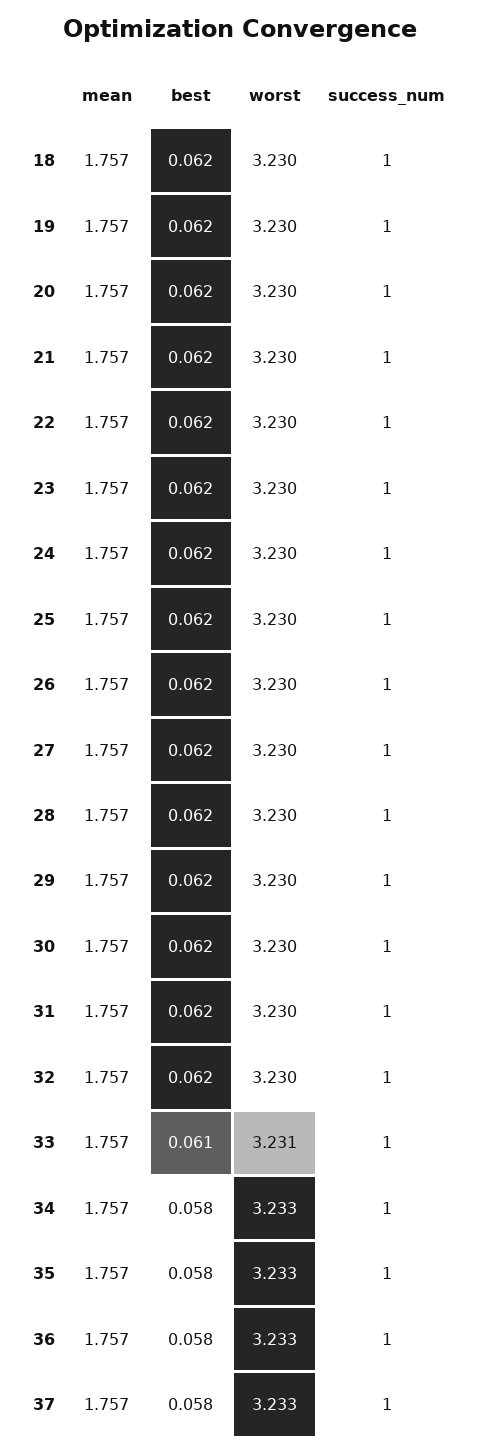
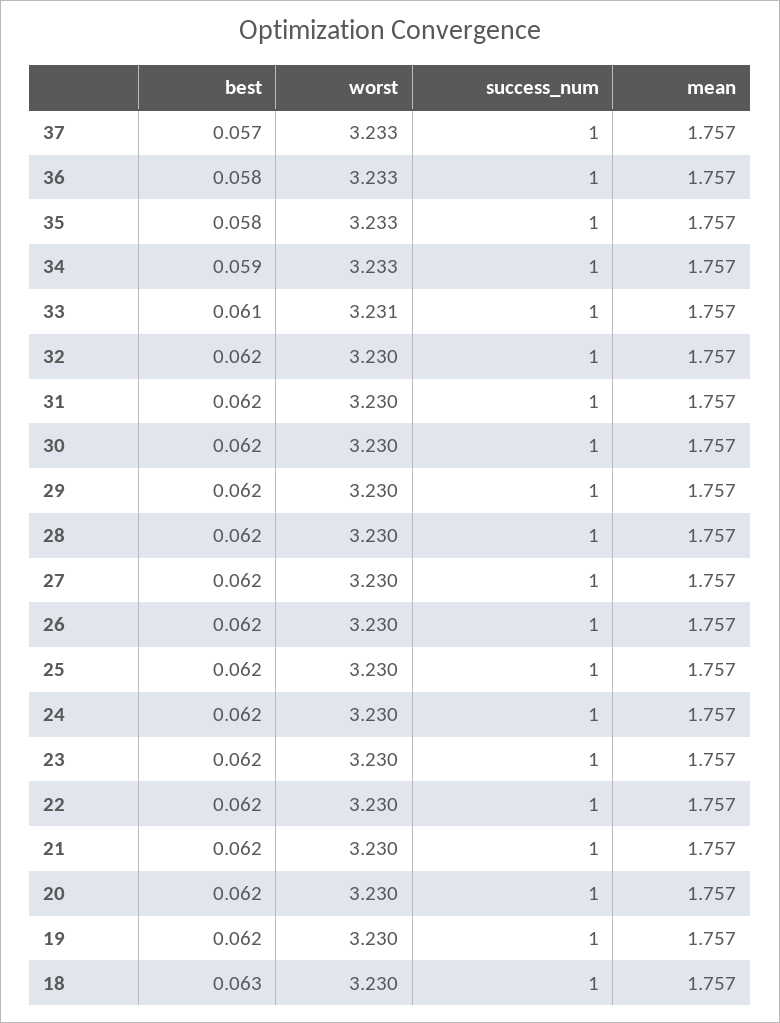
  {
    "mean": {
      "18": 1.757,
      "19": 1.757,
      "20": 1.757,
      "21": 1.757,
      "22": 1.757,
      "23": 1.757,
      "24": 1.757,
      "25": 1.757,
      "26": 1.757,
      "27": 1.757,
      "28": 1.757,
      "29": 1.757,
      "30": 1.757,
      "31": 1.757,
      "32": 1.757,
      "33": 1.757,
      "34": 1.757,
      "35": 1.757,
      "36": 1.757,
      "37": 1.757
    },
    "best": {
-     "18": 0.062,
+     "18": 0.063,
      "19": 0.062,
      "20": 0.062,
      "21": 0.062,
      "22": 0.062,
      "23": 0.062,
      "24": 0.062,
      "25": 0.062,
      "26": 0.062,
      "27": 0.062,
      "28": 0.062,
      "29": 0.062,
      "30": 0.062,
      "31": 0.062,
      "32": 0.062,
      "33": 0.061,
-     "34": 0.058,
+     "34": 0.059,
      "35": 0.058,
      "36": 0.058,
-     "37": 0.058
+     "37": 0.057
    },
    "worst": {
      "18": 3.23,
      "19": 3.23,
      "20": 3.23,
      "21": 3.23,
      "22": 3.23,
      "23": 3.23,
      "24": 3.23,
      "25": 3.23,
      "26": 3.23,
      "27": 3.23,
      "28": 3.23,
      "29": 3.23,
      "30": 3.23,
      "31": 3.23,
      "32": 3.23,
      "33": 3.231,
      "34": 3.233,
      "35": 3.233,
      "36": 3.233,
      "37": 3.233
    },
    "success_num": {
      "18": 1,
      "19": 1,
      "20": 1,
      "21": 1,
      "22": 1,
      "23": 1,
      "24": 1,
      "25": 1,
      "26": 1,
      "27": 1,
      "28": 1,
      "29": 1,
      "30": 1,
      "31": 1,
      "32": 1,
      "33": 1,
      "34": 1,
      "35": 1,
      "36": 1,
      "37": 1
    }
  }

